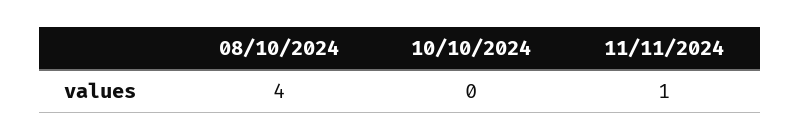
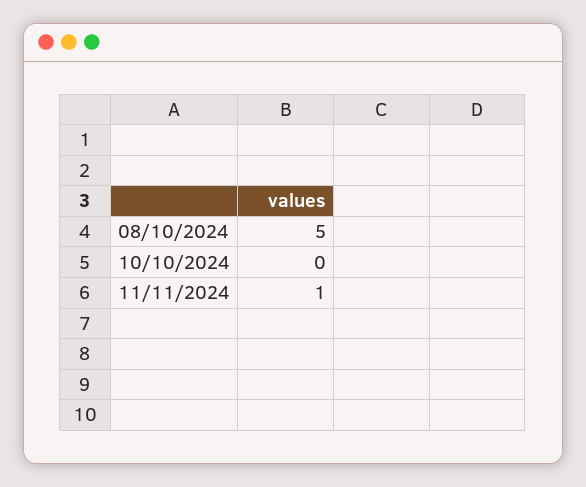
  {
-   "08/10/2024": 4,
+   "08/10/2024": 5,
    "10/10/2024": 0,
    "11/11/2024": 1
  }

